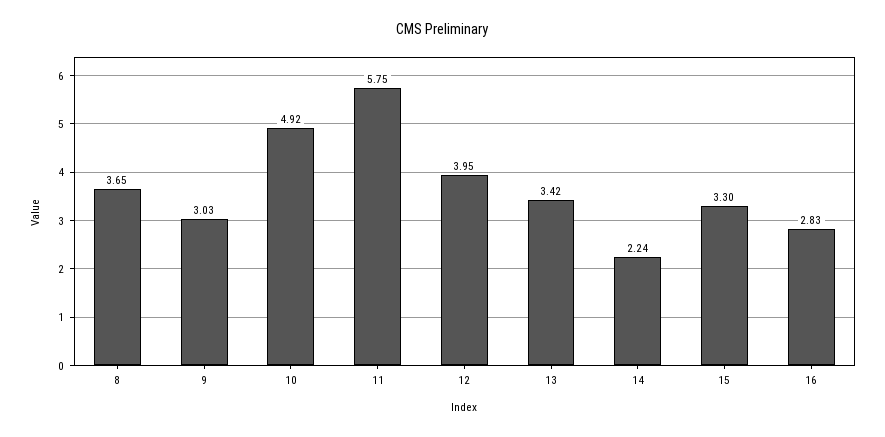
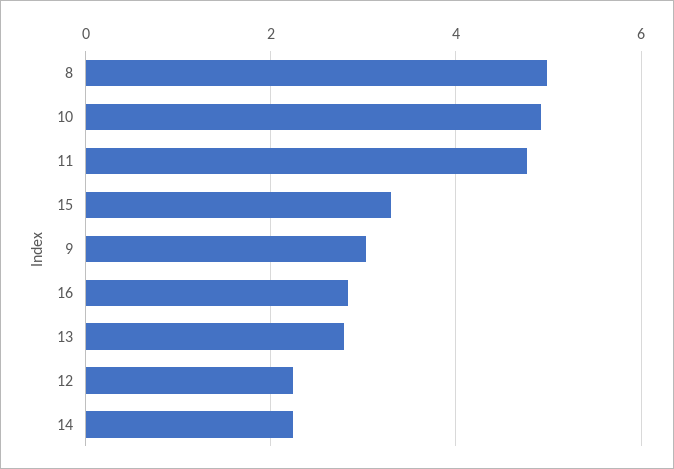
  {
-   "8": 3.65,
+   "8": 5,
    "9": 3.03,
    "10": 4.92,
-   "11": 5.75,
+   "11": 4.8,
-   "12": 3.95,
+   "12": 2.2,
-   "13": 3.42,
+   "13": 2.8,
    "14": 2.24,
    "15": 3.3,
    "16": 2.83
  }

